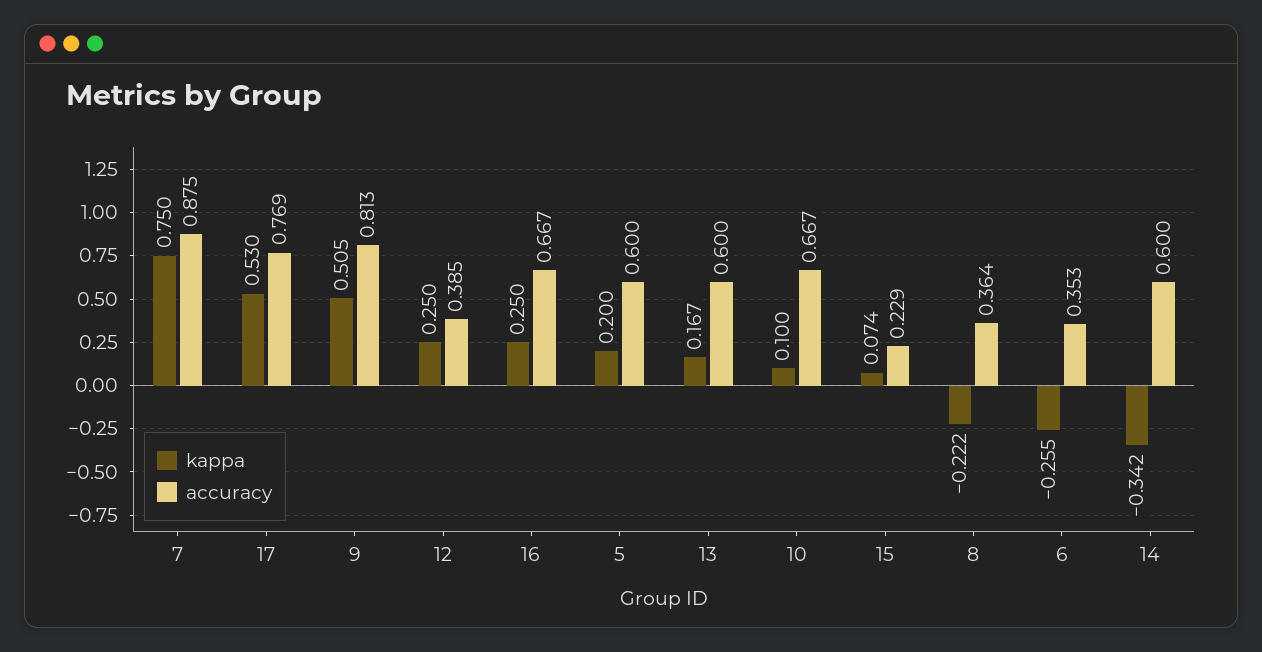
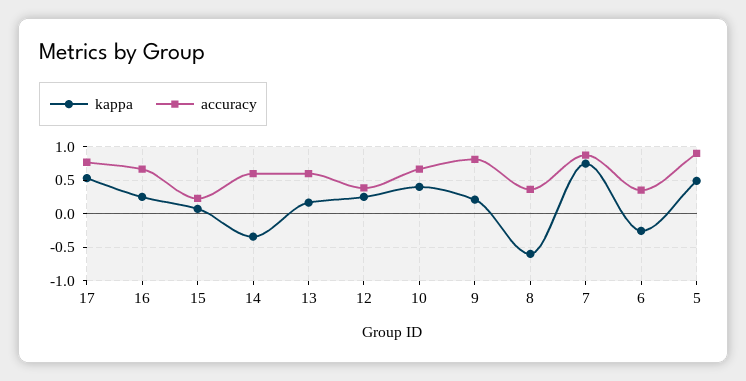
  {
    "kappa": {
      "7": 0.75,
      "17": 0.53,
-     "9": 0.505,
+     "9": 0.2,
      "12": 0.25,
      "16": 0.25,
-     "5": 0.2,
+     "5": 0.5,
      "13": 0.167,
-     "10": 0.1,
+     "10": 0.4,
      "15": 0.074,
-     "8": -0.222,
+     "8": -0.6,
      "6": -0.255,
      "14": -0.342
    },
    "accuracy": {
      "7": 0.875,
      "17": 0.769,
      "9": 0.813,
      "12": 0.385,
      "16": 0.667,
-     "5": 0.6,
+     "5": 0.9,
      "13": 0.6,
      "10": 0.667,
      "15": 0.229,
      "8": 0.364,
      "6": 0.353,
      "14": 0.6
    }
  }

